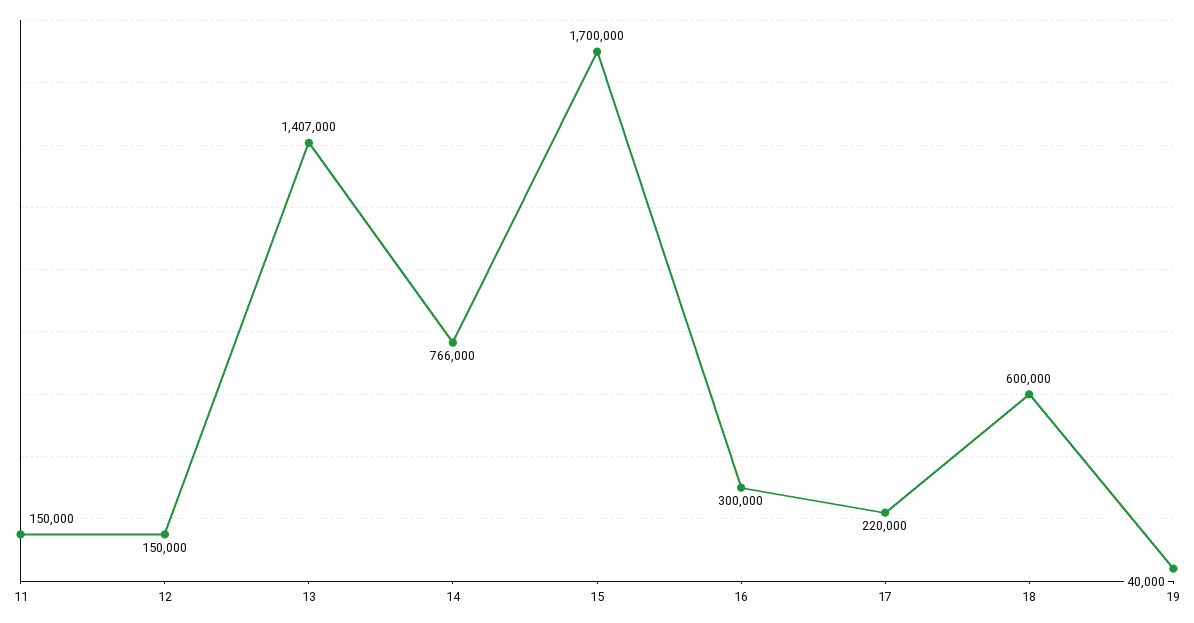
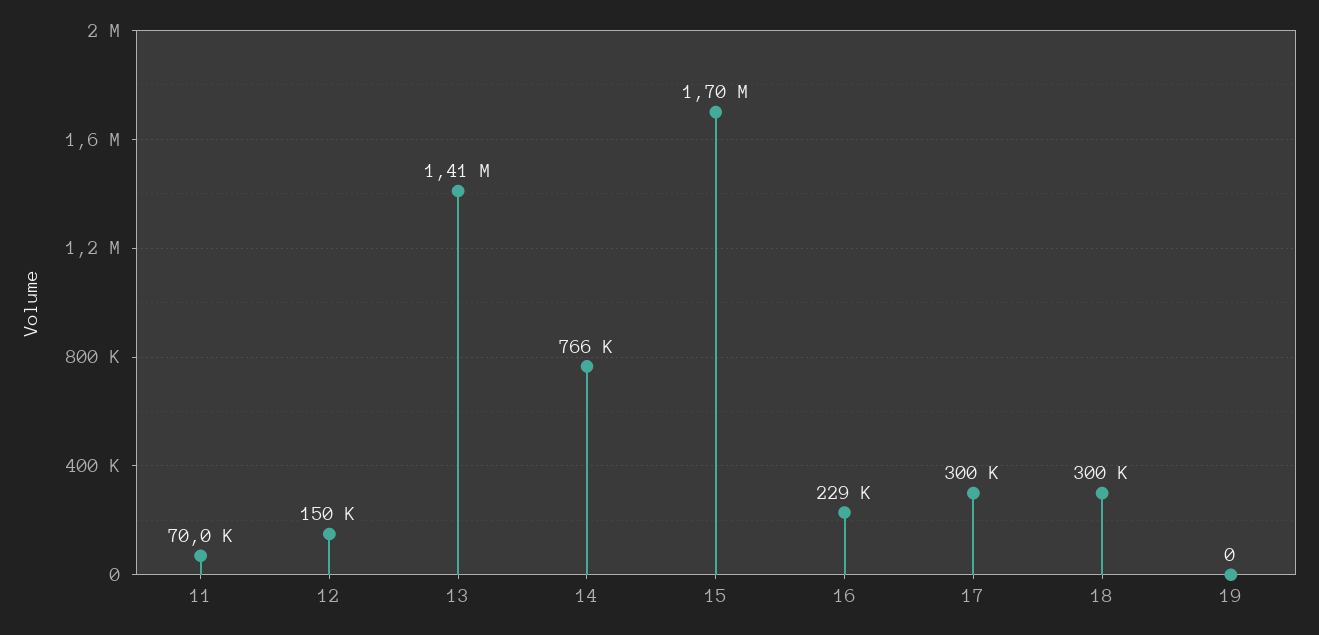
  {
-   "11": 150000,
+   "11": 70000,
    "12": 150000,
    "13": 1407000,
    "14": 766000,
    "15": 1700000,
-   "16": 300000,
+   "16": 229000,
-   "17": 220000,
+   "17": 300000,
-   "18": 600000,
+   "18": 300000,
-   "19": 40000
+   "19": 0
  }

